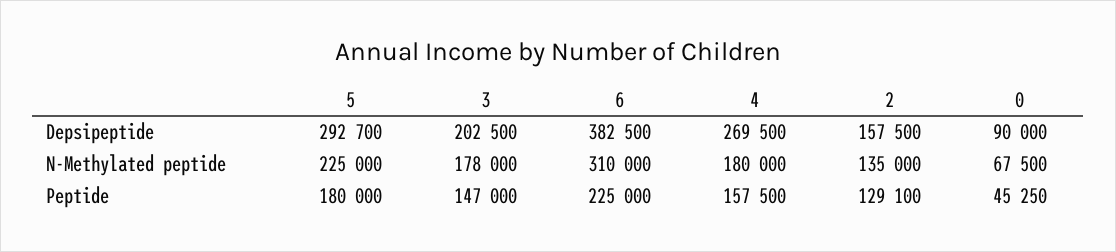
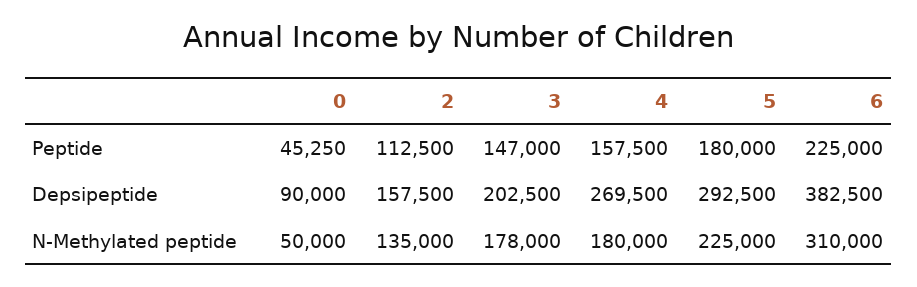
  {
    "5": {
-     "Depsipeptide": 292700,
+     "Depsipeptide": 292500,
      "N-Methylated peptide": 225000,
      "Peptide": 180000
    },
    "3": {
      "Depsipeptide": 202500,
      "N-Methylated peptide": 178000,
      "Peptide": 147000
    },
    "6": {
      "Depsipeptide": 382500,
      "N-Methylated peptide": 310000,
      "Peptide": 225000
    },
    "4": {
      "Depsipeptide": 269500,
      "N-Methylated peptide": 180000,
      "Peptide": 157500
    },
    "2": {
      "Depsipeptide": 157500,
      "N-Methylated peptide": 135000,
-     "Peptide": 129100
+     "Peptide": 112500
    },
    "0": {
      "Depsipeptide": 90000,
-     "N-Methylated peptide": 67500,
+     "N-Methylated peptide": 50000,
      "Peptide": 45250
    }
  }

